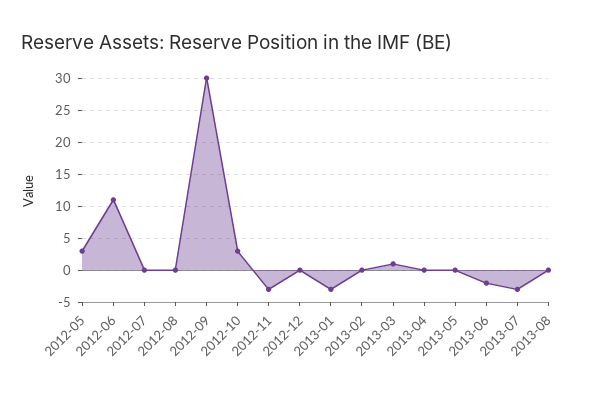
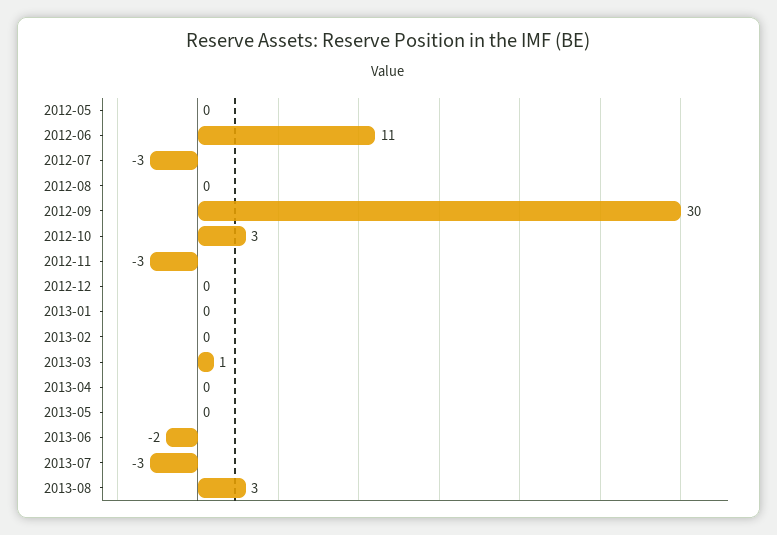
  {
-   "2012-05": 3,
+   "2012-05": 0,
    "2012-06": 11,
-   "2012-07": 0,
+   "2012-07": -3,
    "2012-08": 0,
    "2012-09": 30,
    "2012-10": 3,
    "2012-11": -3,
    "2012-12": 0,
-   "2013-01": -3,
+   "2013-01": 0,
    "2013-02": 0,
    "2013-03": 1,
    "2013-04": 0,
    "2013-05": 0,
    "2013-06": -2,
    "2013-07": -3,
-   "2013-08": 0
+   "2013-08": 3
  }

